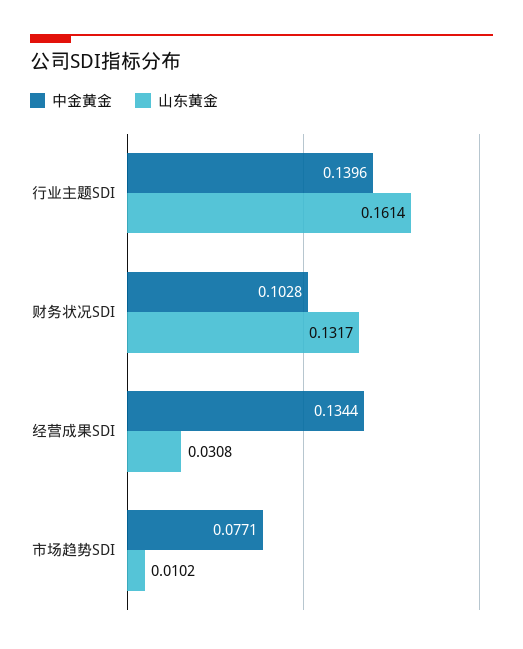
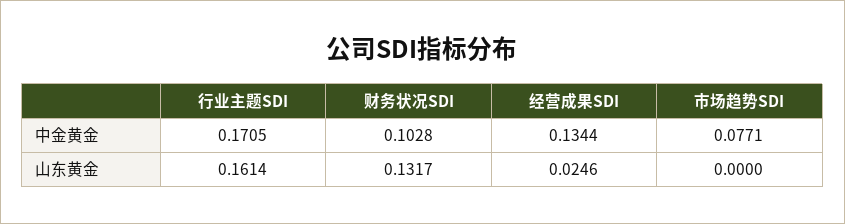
  {
    "中金黄金": {
-     "行业主题SDI": 0.1396,
+     "行业主题SDI": 0.1705,
      "财务状况SDI": 0.1028,
      "经营成果SDI": 0.1344,
      "市场趋势SDI": 0.0771
    },
    "山东黄金": {
      "行业主题SDI": 0.1614,
      "财务状况SDI": 0.1317,
-     "经营成果SDI": 0.0308,
+     "经营成果SDI": 0.0246,
-     "市场趋势SDI": 0.0102
+     "市场趋势SDI": 0
    }
  }

